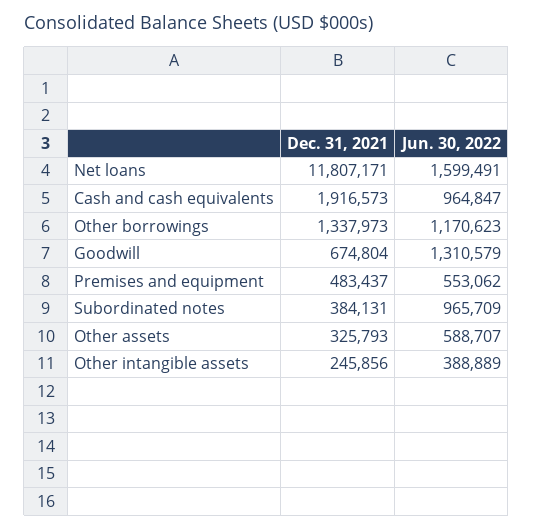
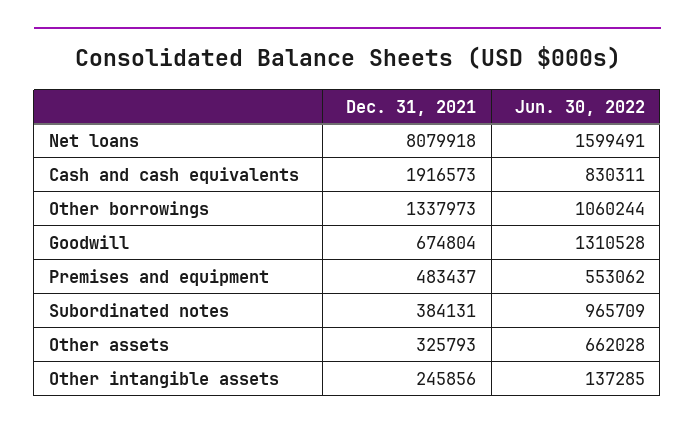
  {
    "Dec. 31, 2021": {
-     "Net loans": 11807171,
+     "Net loans": 8079918,
      "Cash and cash equivalents": 1916573,
      "Other borrowings": 1337973,
      "Goodwill": 674804,
      "Premises and equipment": 483437,
      "Subordinated notes": 384131,
      "Other assets": 325793,
      "Other intangible assets": 245856
    },
    "Jun. 30, 2022": {
      "Net loans": 1599491,
-     "Cash and cash equivalents": 964847,
+     "Cash and cash equivalents": 830311,
-     "Other borrowings": 1170623,
+     "Other borrowings": 1060244,
-     "Goodwill": 1310579,
+     "Goodwill": 1310528,
      "Premises and equipment": 553062,
      "Subordinated notes": 965709,
-     "Other assets": 588707,
+     "Other assets": 662028,
-     "Other intangible assets": 388889
+     "Other intangible assets": 137285
    }
  }

